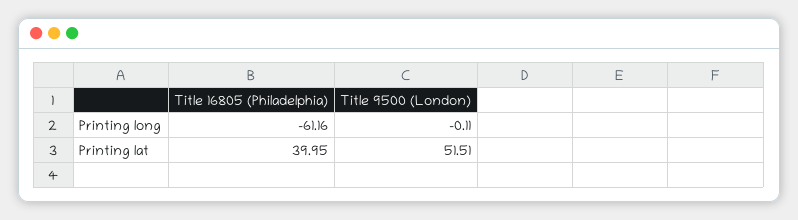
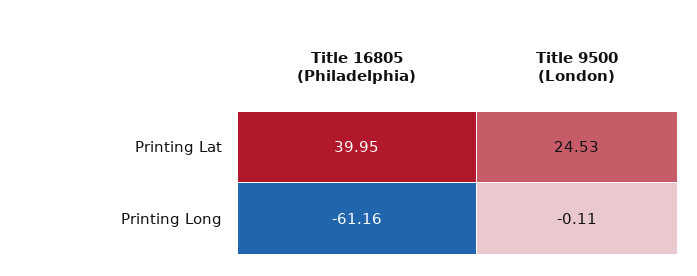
  {
    "Title 16805 (Philadelphia)": {
      "Printing long": -61.16,
      "Printing lat": 39.95
    },
    "Title 9500 (London)": {
      "Printing long": -0.11,
-     "Printing lat": 51.51
+     "Printing lat": 24.53
    }
  }

